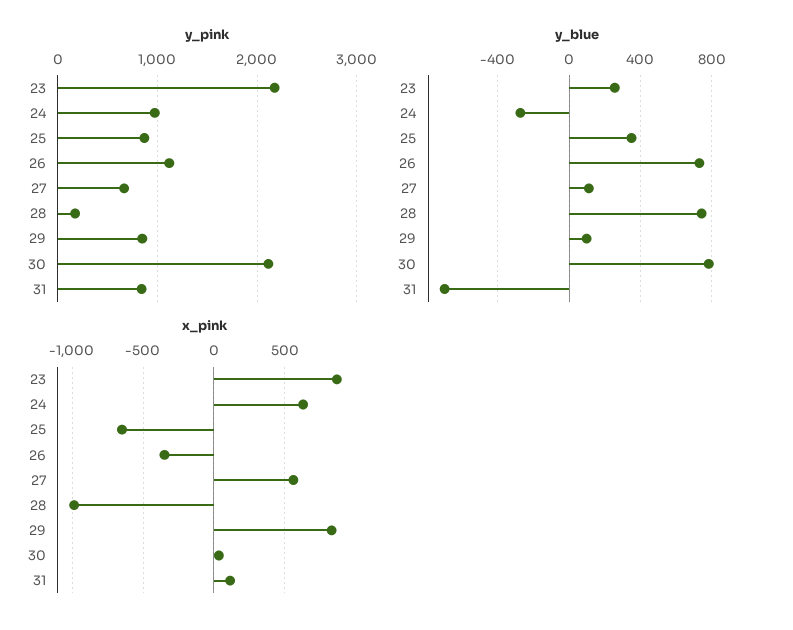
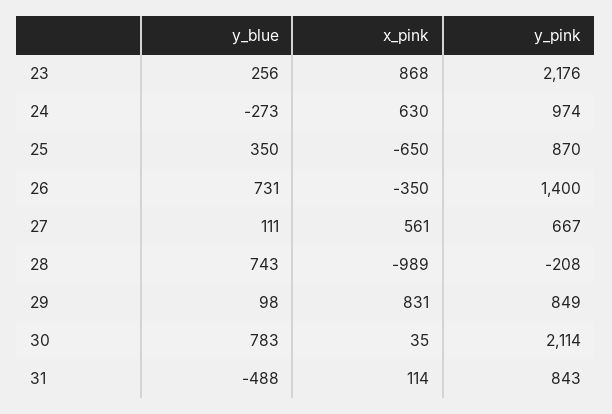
  {
    "y_pink": {
      "23": 2176,
      "24": 974,
      "25": 870,
-     "26": 1100,
+     "26": 1400,
      "27": 667,
-     "28": 200,
+     "28": -208,
      "29": 849,
      "30": 2114,
      "31": 843
    },
    "y_blue": {
      "23": 256,
      "24": -273,
      "25": 350,
      "26": 731,
      "27": 111,
      "28": 743,
      "29": 98,
      "30": 783,
-     "31": -700
+     "31": -488
    },
    "x_pink": {
      "23": 868,
      "24": 630,
      "25": -650,
      "26": -350,
      "27": 561,
      "28": -989,
      "29": 831,
      "30": 35,
      "31": 114
    }
  }

